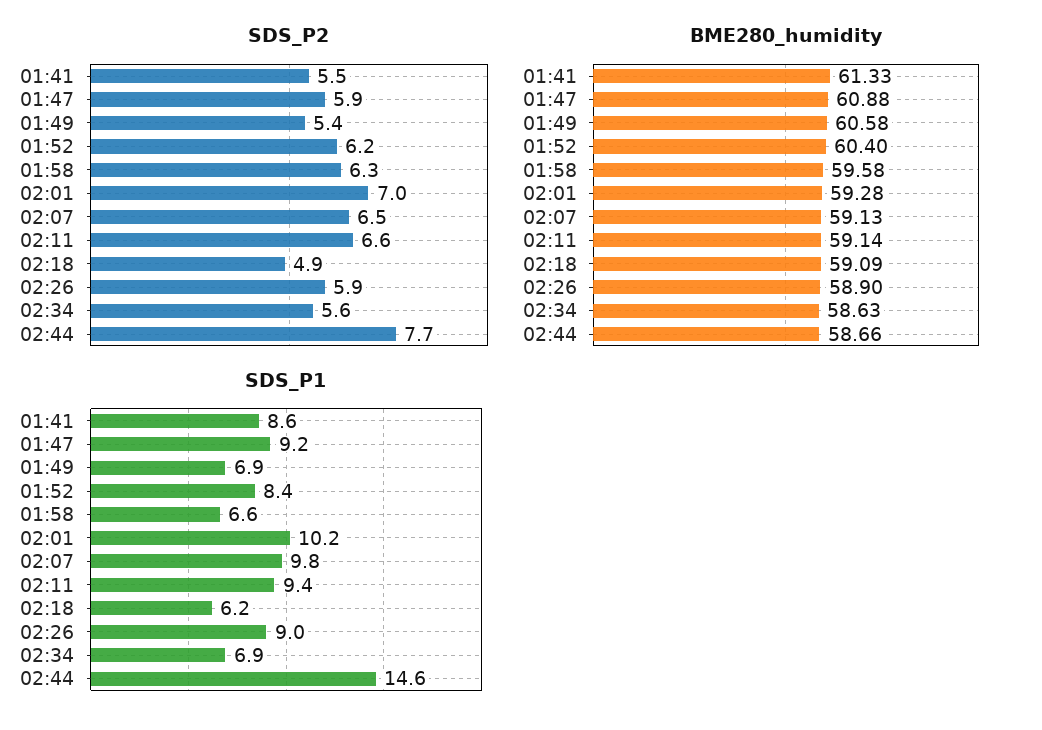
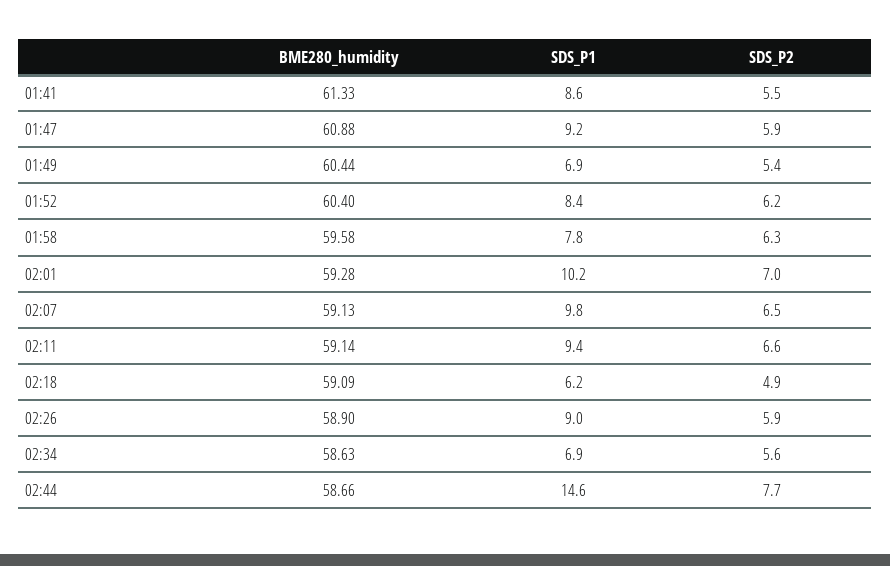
  {
    "SDS_P2": {
      "01:41": 5.5,
      "01:47": 5.9,
      "01:49": 5.4,
      "01:52": 6.2,
      "01:58": 6.3,
      "02:01": 7,
      "02:07": 6.5,
      "02:11": 6.6,
      "02:18": 4.9,
      "02:26": 5.9,
      "02:34": 5.6,
      "02:44": 7.7
    },
    "BME280_humidity": {
      "01:41": 61.33,
      "01:47": 60.88,
-     "01:49": 60.58,
+     "01:49": 60.44,
      "01:52": 60.4,
      "01:58": 59.58,
      "02:01": 59.28,
      "02:07": 59.13,
      "02:11": 59.14,
      "02:18": 59.09,
      "02:26": 58.9,
      "02:34": 58.63,
      "02:44": 58.66
    },
    "SDS_P1": {
      "01:41": 8.6,
      "01:47": 9.2,
      "01:49": 6.9,
      "01:52": 8.4,
-     "01:58": 6.6,
+     "01:58": 7.8,
      "02:01": 10.2,
      "02:07": 9.8,
      "02:11": 9.4,
      "02:18": 6.2,
      "02:26": 9,
      "02:34": 6.9,
      "02:44": 14.6
    }
  }

